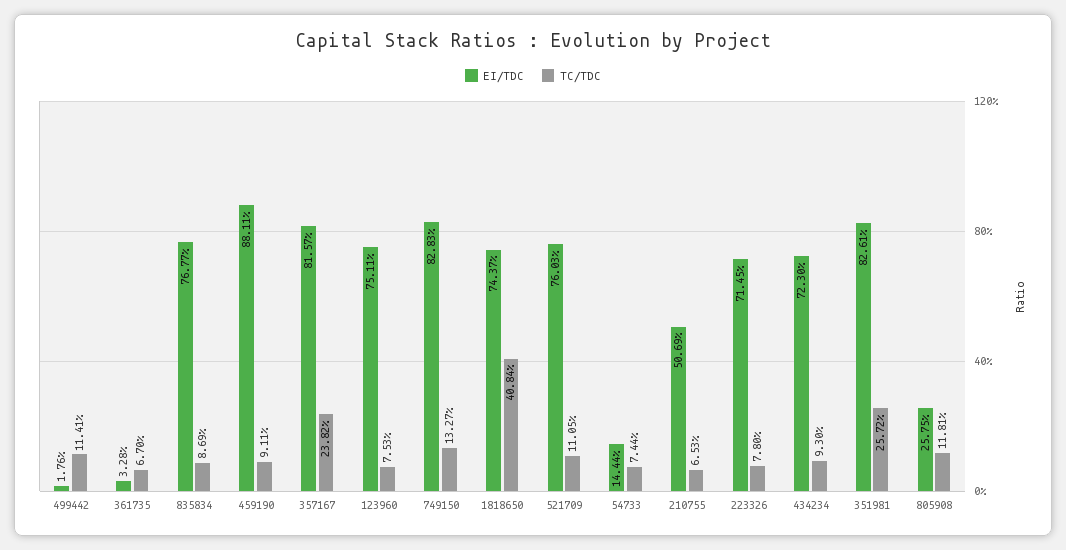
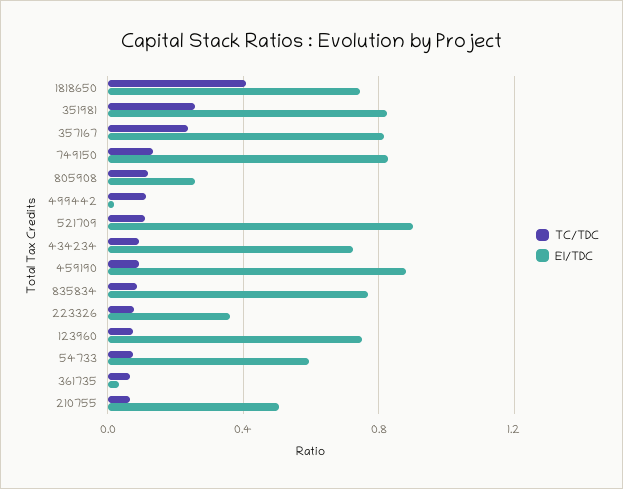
  {
    "EI/TDC": {
      "499442": 0.0176,
      "361735": 0.0328,
      "835834": 0.7677,
      "459190": 0.8811,
      "357167": 0.8157,
      "123960": 0.7511,
      "749150": 0.8283,
      "1818650": 0.7437,
-     "521709": 0.7603,
+     "521709": 0.9,
-     "54733": 0.1444,
+     "54733": 0.6,
      "210755": 0.5069,
-     "223326": 0.7145,
+     "223326": 0.35,
      "434234": 0.723,
      "351981": 0.8261,
      "805908": 0.2575
    },
    "TC/TDC": {
      "499442": 0.1141,
      "361735": 0.067,
      "835834": 0.0869,
      "459190": 0.0911,
      "357167": 0.2382,
      "123960": 0.0753,
      "749150": 0.1327,
      "1818650": 0.4084,
      "521709": 0.1105,
      "54733": 0.0744,
      "210755": 0.0653,
      "223326": 0.078,
      "434234": 0.093,
      "351981": 0.2572,
      "805908": 0.1181
    }
  }

